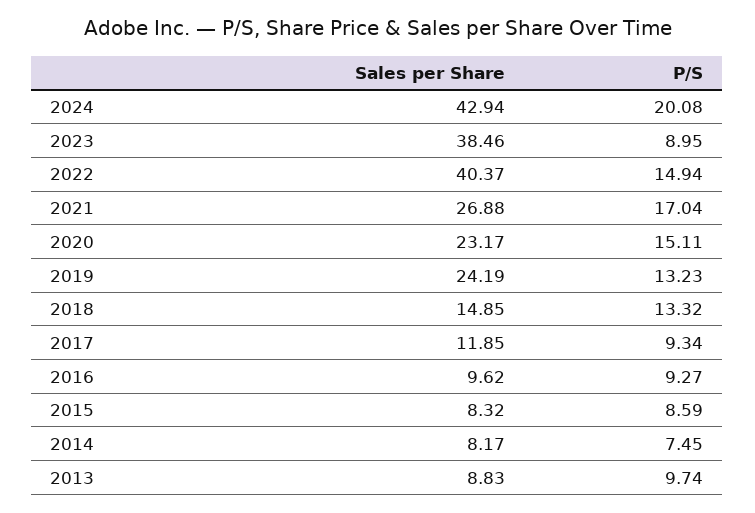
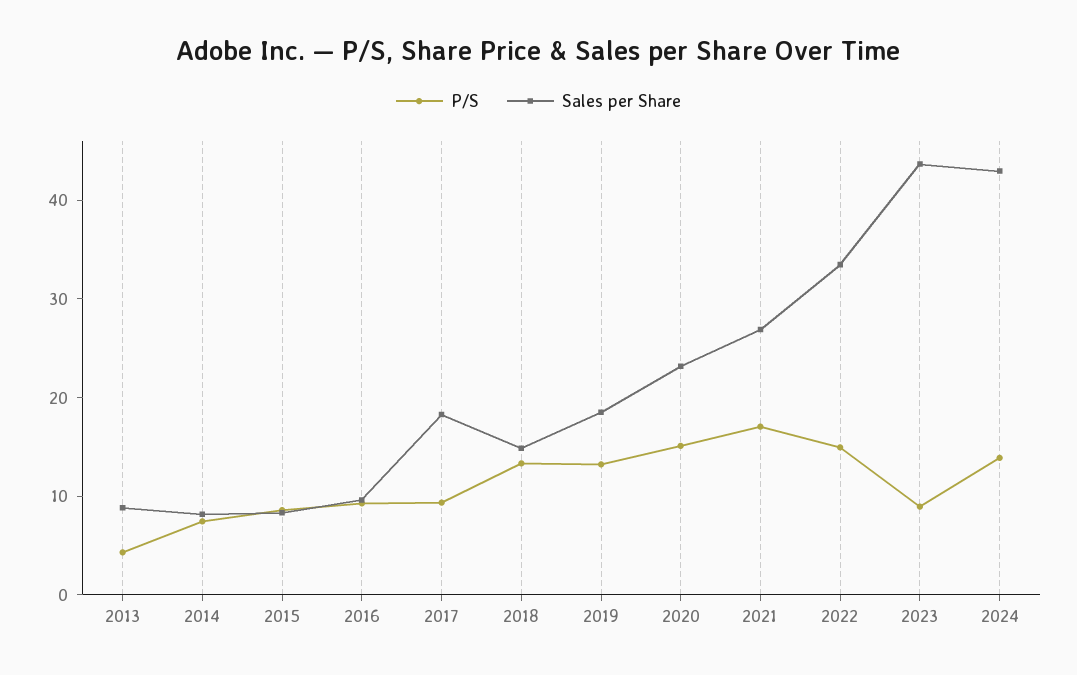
  {
    "Sales per Share": {
      "2024": 42.94,
-     "2023": 38.46,
+     "2023": 44,
-     "2022": 40.37,
+     "2022": 34,
      "2021": 26.88,
      "2020": 23.17,
-     "2019": 24.19,
+     "2019": 18,
      "2018": 14.85,
-     "2017": 11.85,
+     "2017": 18,
      "2016": 9.62,
      "2015": 8.32,
      "2014": 8.17,
      "2013": 8.83
    },
    "P/S": {
-     "2024": 20.08,
+     "2024": 14,
      "2023": 8.95,
      "2022": 14.94,
      "2021": 17.04,
      "2020": 15.11,
      "2019": 13.23,
      "2018": 13.32,
      "2017": 9.34,
      "2016": 9.27,
      "2015": 8.59,
      "2014": 7.45,
-     "2013": 9.74
+     "2013": 4
    }
  }

